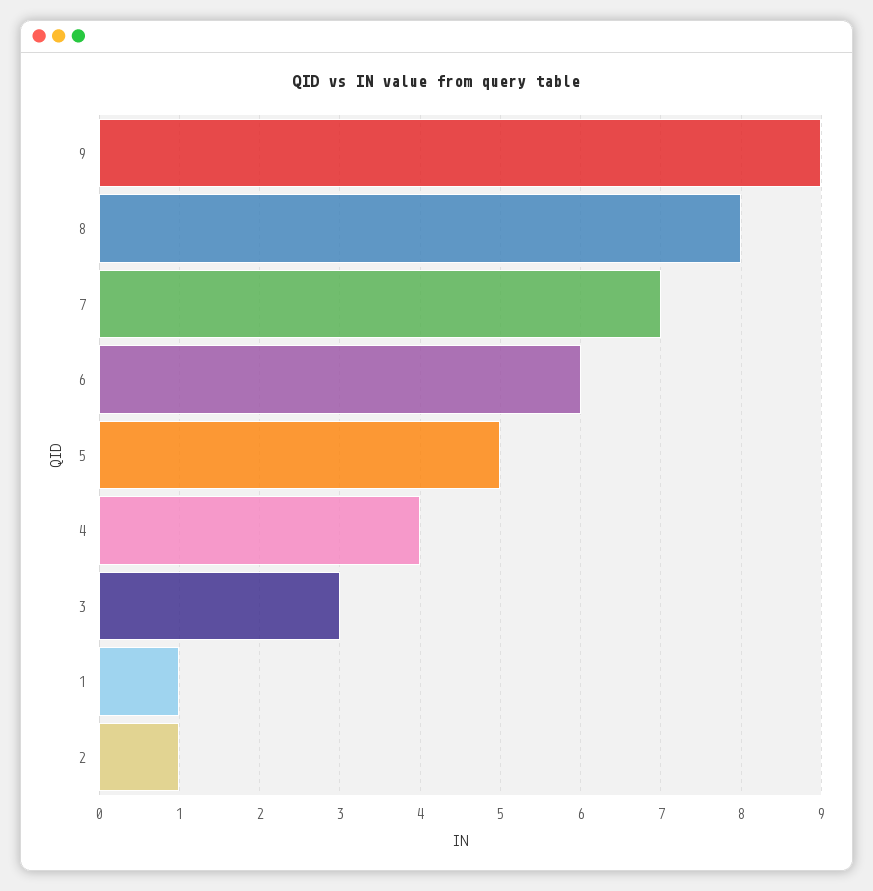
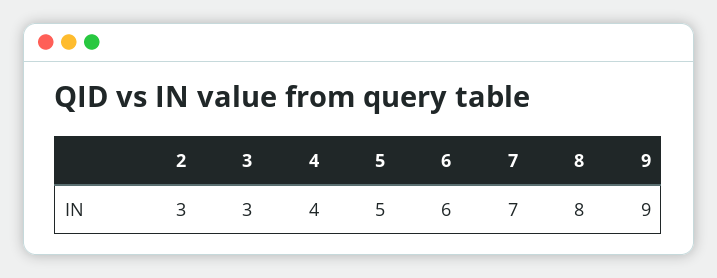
  {
    "9": 9,
    "8": 8,
    "7": 7,
    "6": 6,
    "5": 5,
    "4": 4,
    "3": 3,
-   "1": 1,
-   "2": 1
+   "2": 3
  }

